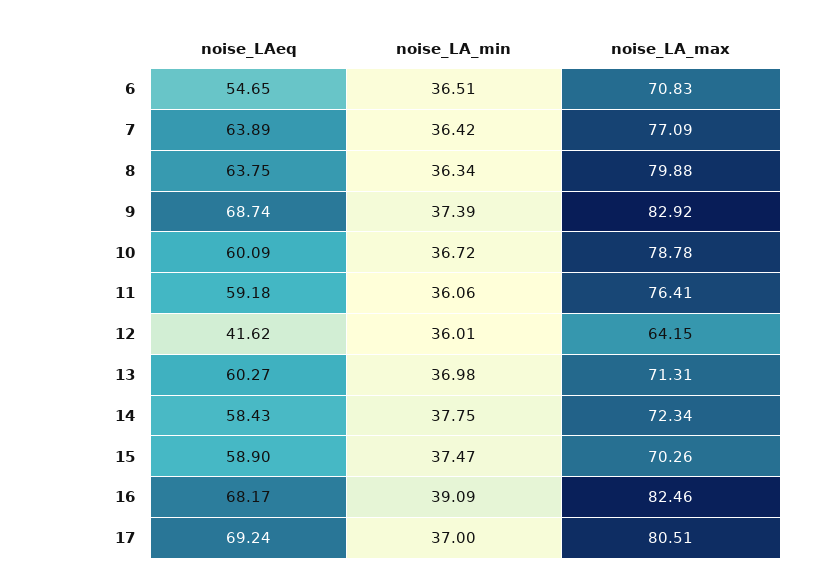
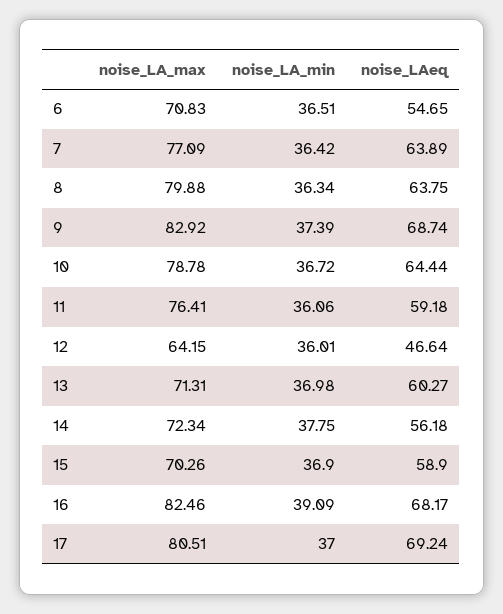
  {
    "noise_LAeq": {
      "6": 54.65,
      "7": 63.89,
      "8": 63.75,
      "9": 68.74,
-     "10": 60.09,
+     "10": 64.44,
      "11": 59.18,
-     "12": 41.62,
+     "12": 46.64,
      "13": 60.27,
-     "14": 58.43,
+     "14": 56.18,
      "15": 58.9,
      "16": 68.17,
      "17": 69.24
    },
    "noise_LA_min": {
      "6": 36.51,
      "7": 36.42,
      "8": 36.34,
      "9": 37.39,
      "10": 36.72,
      "11": 36.06,
      "12": 36.01,
      "13": 36.98,
      "14": 37.75,
-     "15": 37.47,
+     "15": 36.9,
      "16": 39.09,
      "17": 37
    },
    "noise_LA_max": {
      "6": 70.83,
      "7": 77.09,
      "8": 79.88,
      "9": 82.92,
      "10": 78.78,
      "11": 76.41,
      "12": 64.15,
      "13": 71.31,
      "14": 72.34,
      "15": 70.26,
      "16": 82.46,
      "17": 80.51
    }
  }

